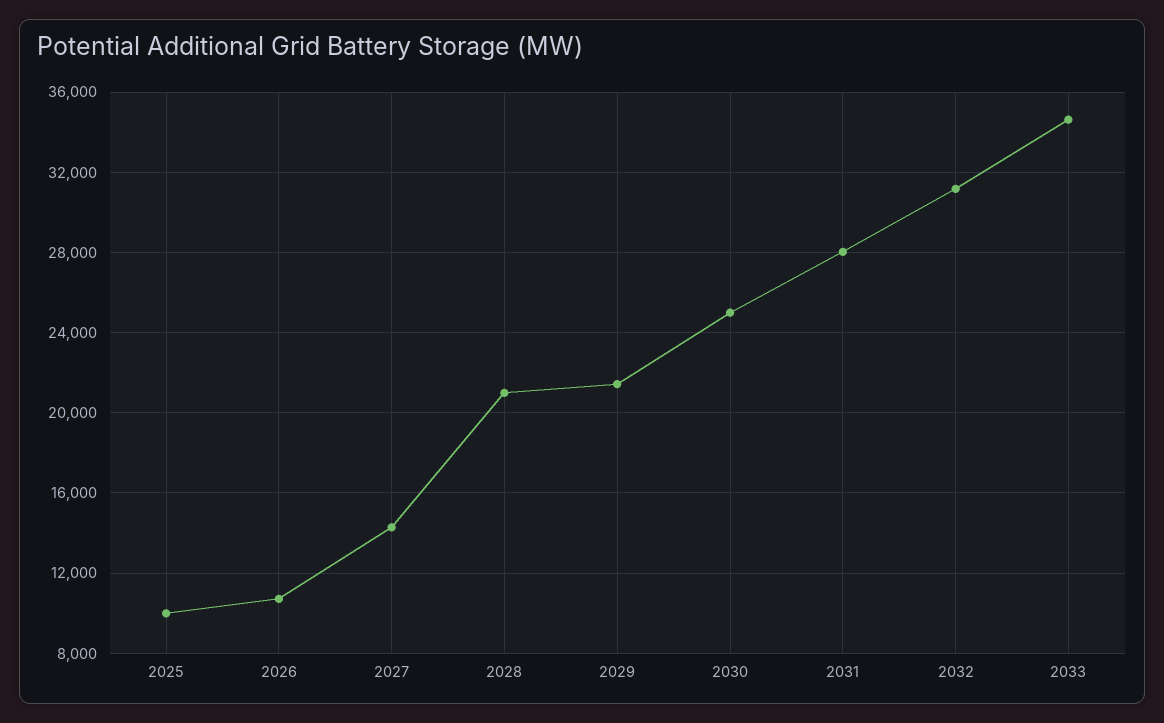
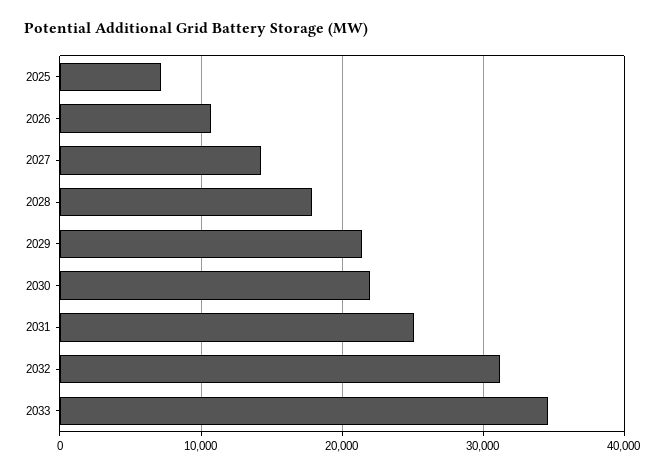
  {
-   "2025": 10000,
+   "2025": 7000,
    "2026": 10500,
    "2027": 14500,
-   "2028": 21000,
+   "2028": 18000,
    "2029": 21500,
-   "2030": 25000,
+   "2030": 22000,
-   "2031": 28000,
+   "2031": 25000,
    "2032": 31000,
    "2033": 34500
  }

